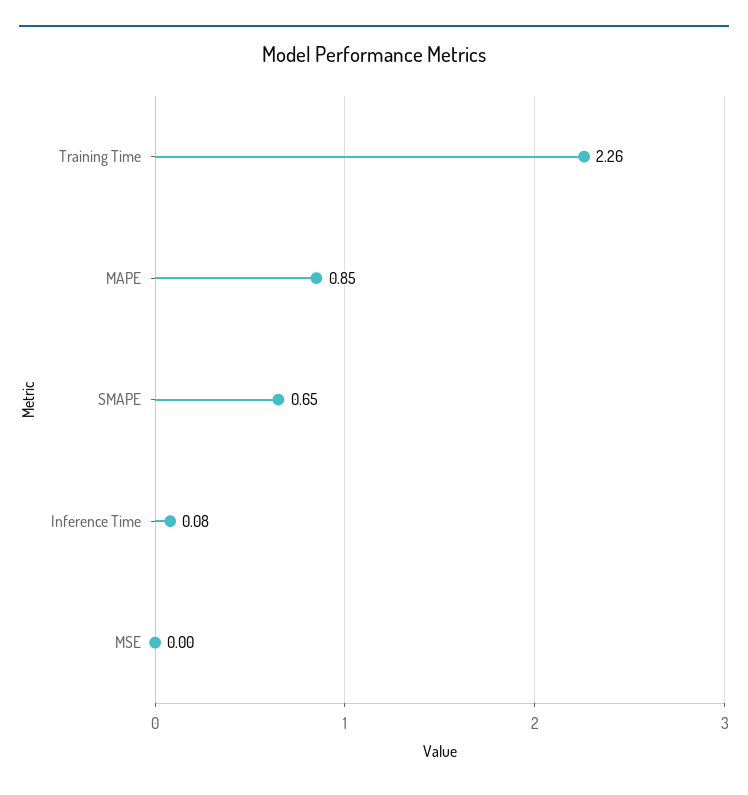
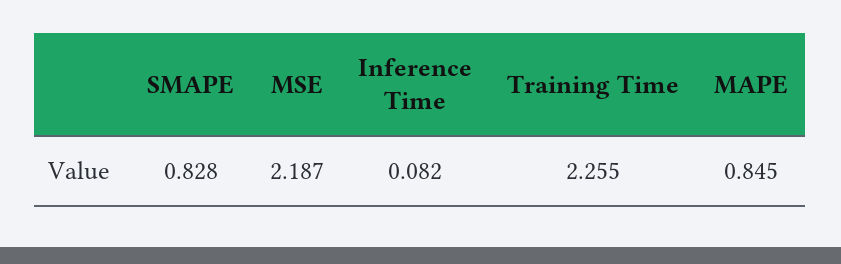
  {
    "Training Time": 2.255,
    "MAPE": 0.845,
-   "SMAPE": 0.65,
+   "SMAPE": 0.828,
    "Inference Time": 0.082,
-   "MSE": 0
+   "MSE": 2.187
  }

